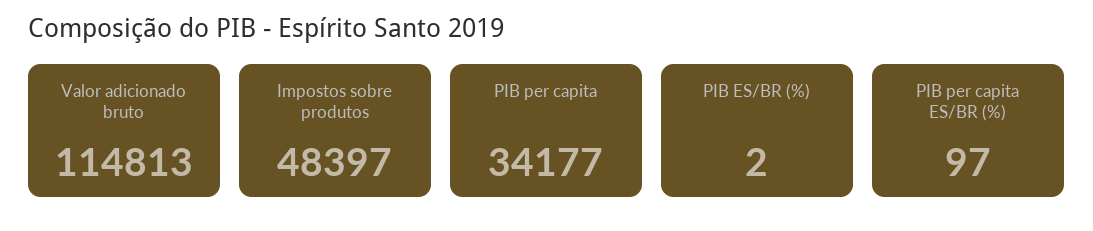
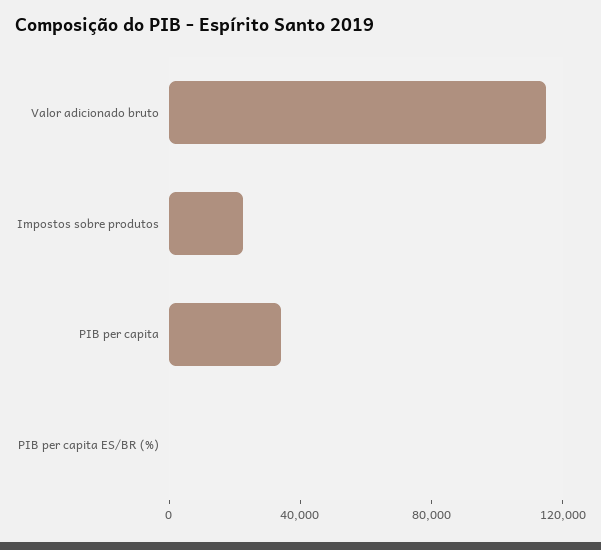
  {
    "Valor adicionado bruto": 114813,
-   "Impostos sobre produtos": 48397,
+   "Impostos sobre produtos": 20000,
    "PIB per capita": 34177,
-   "PIB ES/BR (%)": 2,
    "PIB per capita ES/BR (%)": 97
  }

